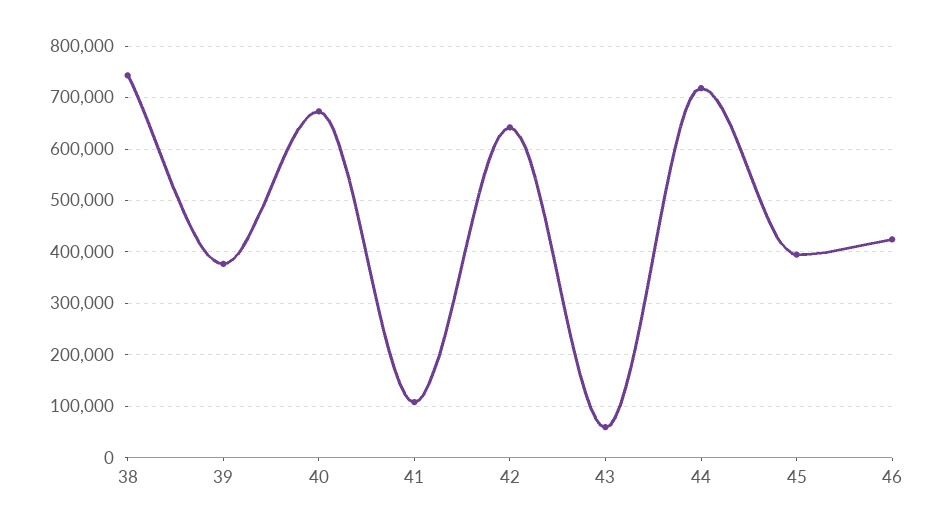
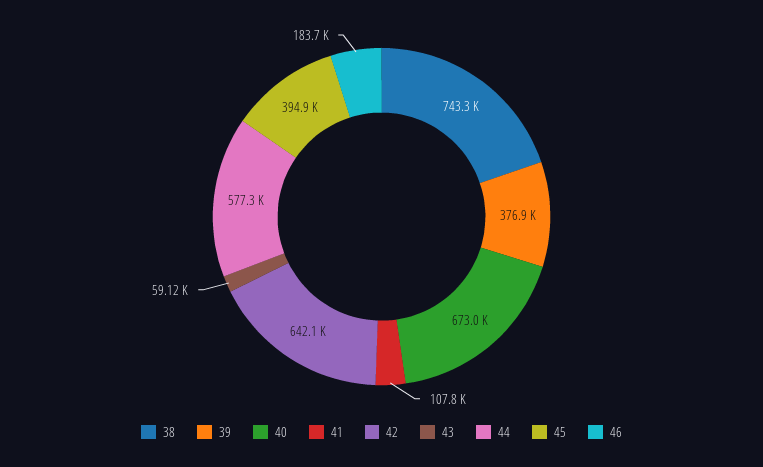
  {
    "38": 743300,
    "39": 376900,
    "40": 673000,
    "41": 107800,
    "42": 642100,
    "43": 59120,
-   "44": 720000,
+   "44": 577300,
    "45": 394900,
-   "46": 420000
+   "46": 183700
  }

